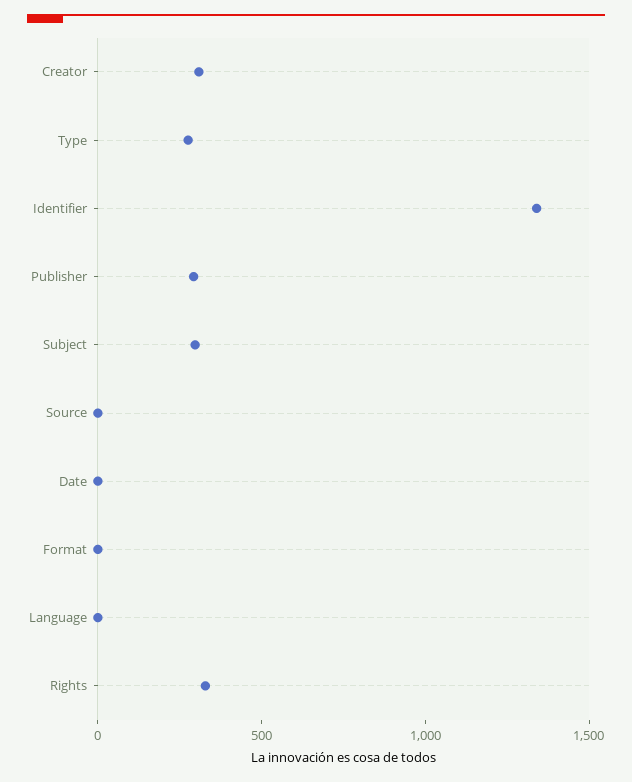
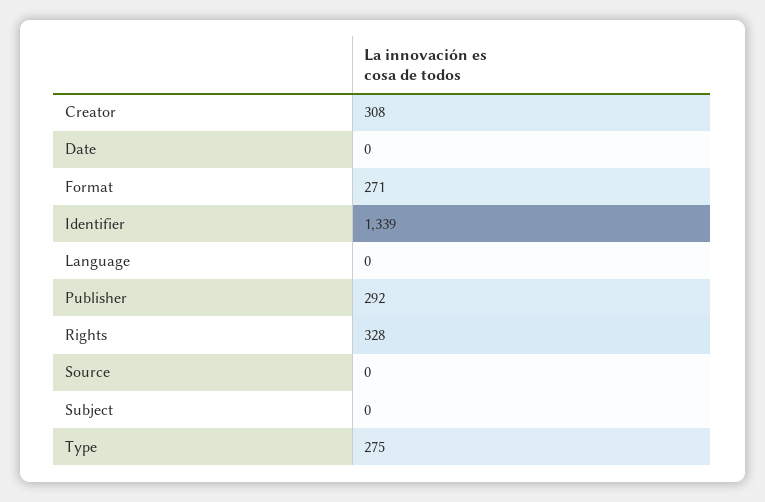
  {
    "Creator": 308,
    "Type": 275,
    "Identifier": 1339,
    "Publisher": 292,
-   "Subject": 300,
+   "Subject": 0,
    "Source": 0,
    "Date": 0,
-   "Format": 0,
+   "Format": 271,
    "Language": 0,
    "Rights": 328
  }

